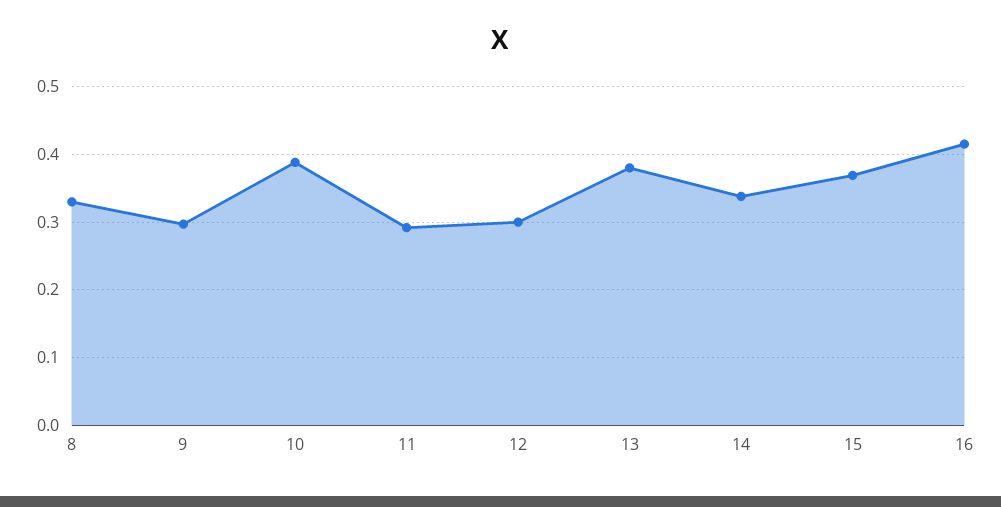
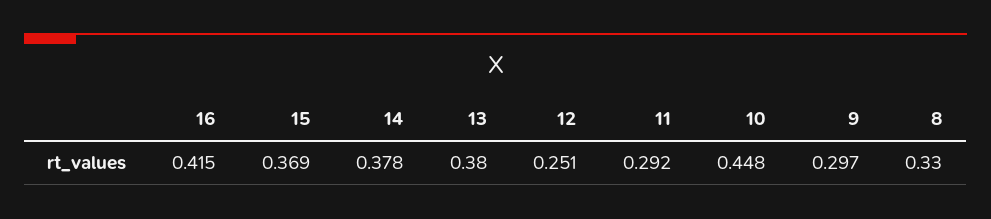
  {
    "8": 0.33,
    "9": 0.297,
-   "10": 0.39,
+   "10": 0.448,
    "11": 0.292,
-   "12": 0.3,
+   "12": 0.251,
    "13": 0.38,
-   "14": 0.34,
+   "14": 0.378,
    "15": 0.369,
    "16": 0.415
  }

